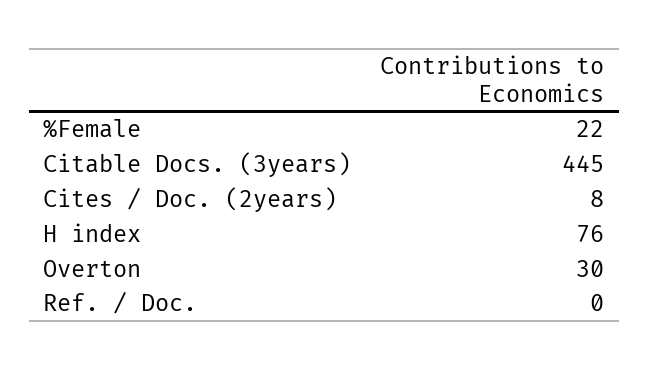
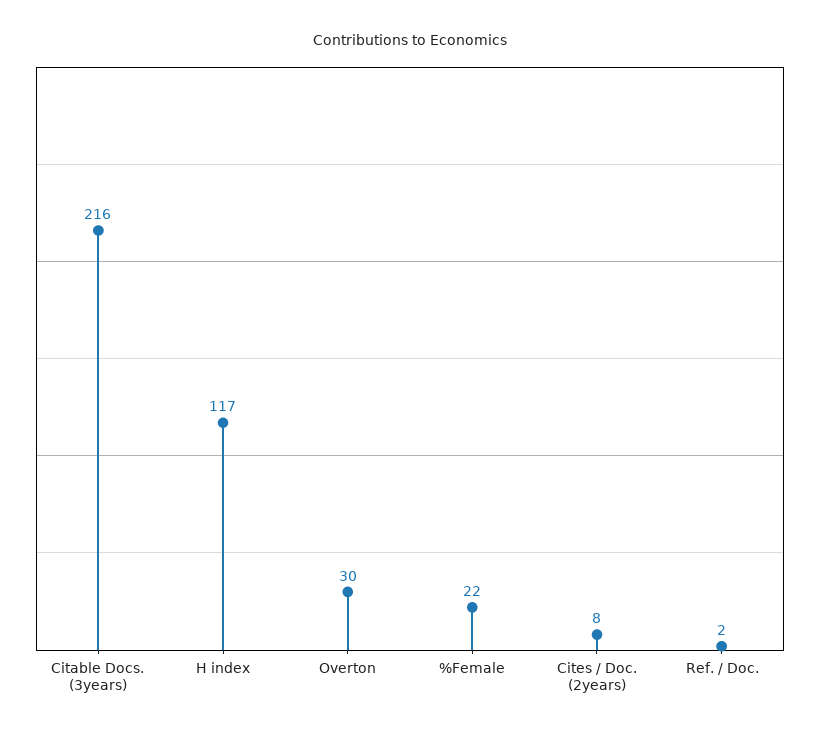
  {
    "%Female": 22,
-   "Citable Docs. (3years)": 445,
+   "Citable Docs. (3years)": 216,
    "Cites / Doc. (2years)": 8,
-   "H index": 76,
+   "H index": 117,
    "Overton": 30,
-   "Ref. / Doc.": 0
+   "Ref. / Doc.": 2
  }

